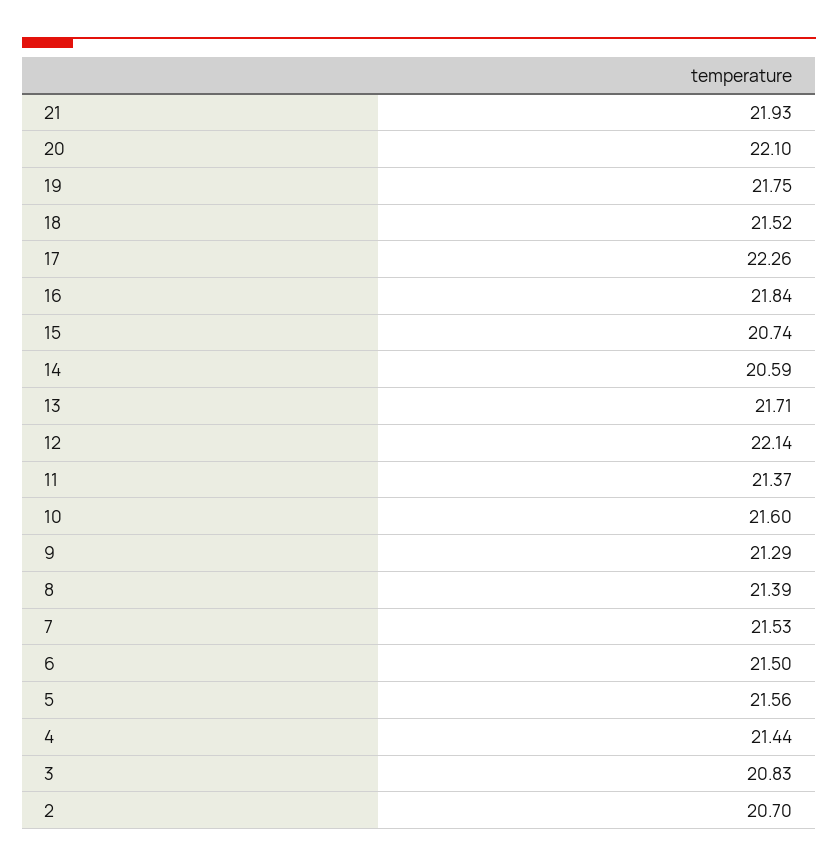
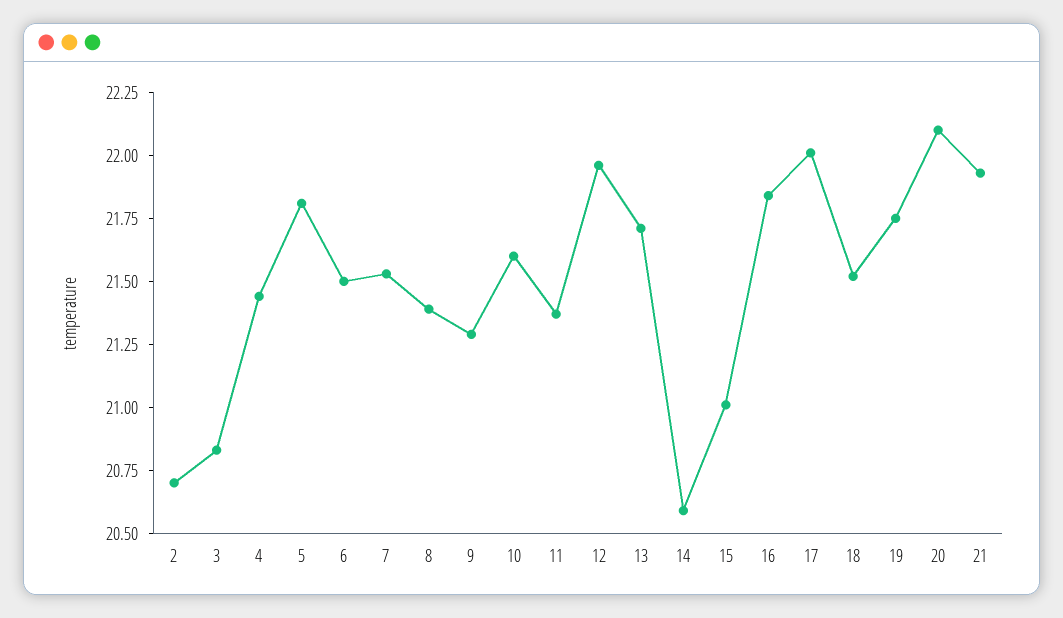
  {
    "21": 21.93,
    "20": 22.1,
    "19": 21.75,
    "18": 21.52,
-   "17": 22.26,
+   "17": 22,
    "16": 21.84,
-   "15": 20.74,
+   "15": 21,
    "14": 20.59,
    "13": 21.71,
-   "12": 22.14,
+   "12": 21.95,
    "11": 21.37,
    "10": 21.6,
    "9": 21.29,
    "8": 21.39,
    "7": 21.53,
    "6": 21.5,
-   "5": 21.56,
+   "5": 21.8,
    "4": 21.44,
    "3": 20.83,
    "2": 20.7
  }

